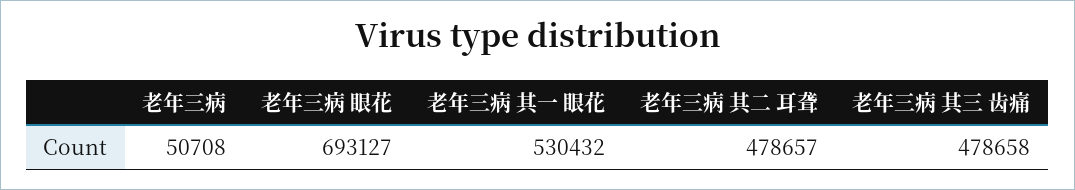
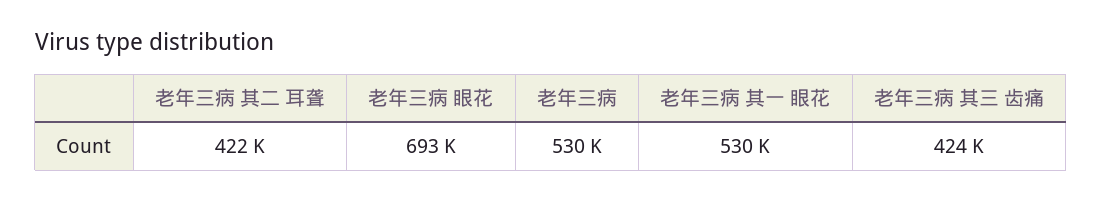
  {
-   "老年三病": 50708,
+   "老年三病": 530000,
    "老年三病 眼花": 693127,
    "老年三病 其一 眼花": 530432,
-   "老年三病 其二 耳聋": 478657,
+   "老年三病 其二 耳聋": 422000,
-   "老年三病 其三 齿痛": 478658
+   "老年三病 其三 齿痛": 424000
  }

